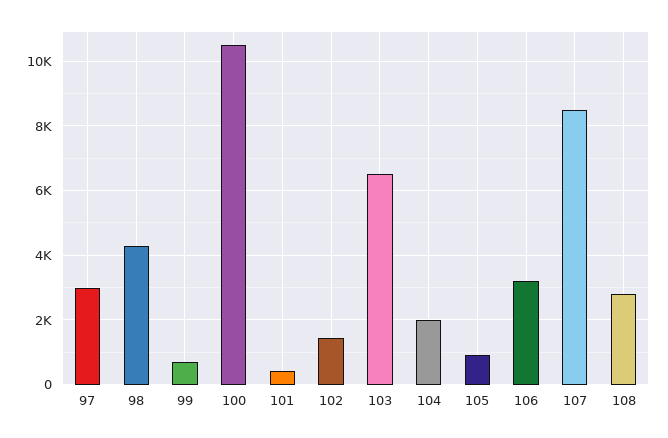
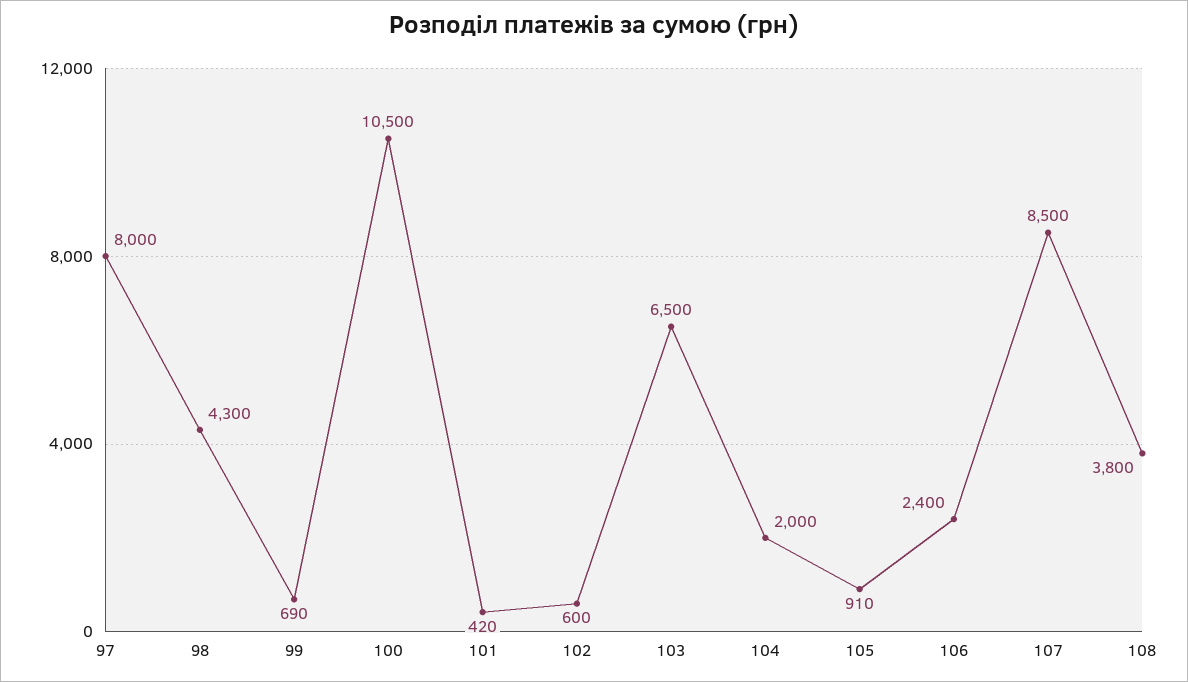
  {
-   "97": 3000,
+   "97": 8000,
    "98": 4300,
    "99": 690,
    "100": 10500,
    "101": 420,
-   "102": 1400,
+   "102": 600,
    "103": 6500,
    "104": 2000,
    "105": 910,
-   "106": 3200,
+   "106": 2400,
    "107": 8500,
-   "108": 2800
+   "108": 3800
  }

